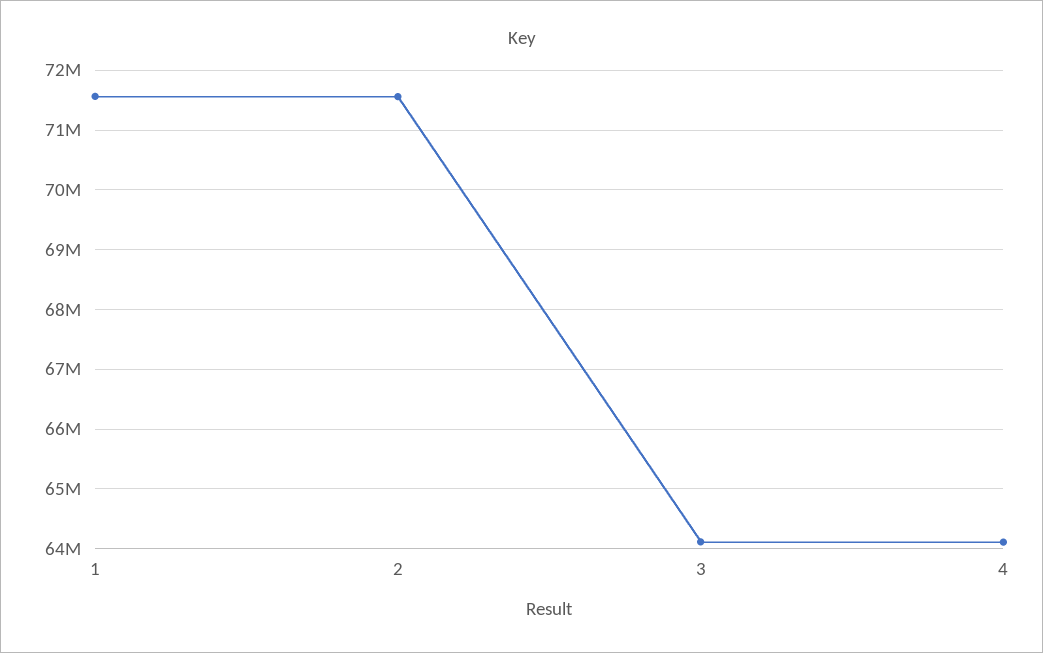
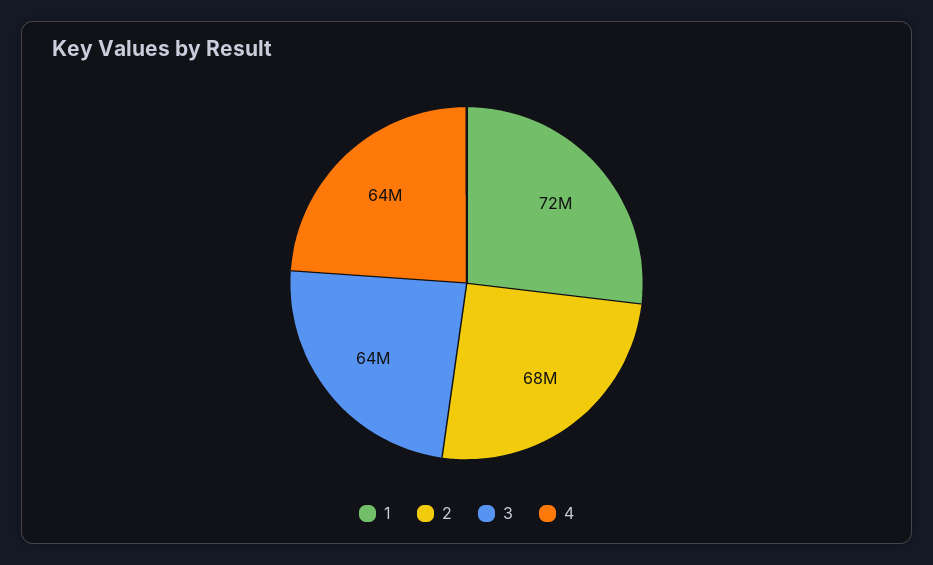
  {
    "1": 72000000,
-   "2": 71600000,
+   "2": 68000000,
    "3": 64000000,
    "4": 64000000
  }

